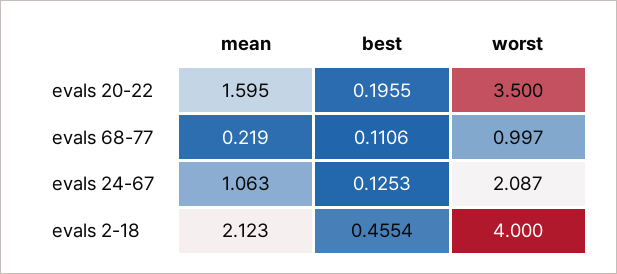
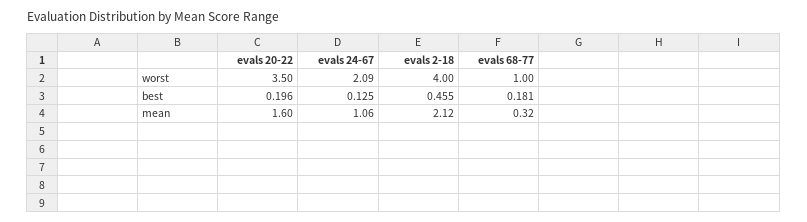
  {
    "mean": {
      "evals 20-22": 1.595,
-     "evals 68-77": 0.219,
+     "evals 68-77": 0.32,
      "evals 24-67": 1.063,
      "evals 2-18": 2.123
    },
    "best": {
      "evals 20-22": 0.1955,
-     "evals 68-77": 0.1106,
+     "evals 68-77": 0.181,
      "evals 24-67": 0.1253,
      "evals 2-18": 0.4554
    },
    "worst": {
      "evals 20-22": 3.5,
      "evals 68-77": 0.997,
      "evals 24-67": 2.087,
      "evals 2-18": 4
    }
  }

